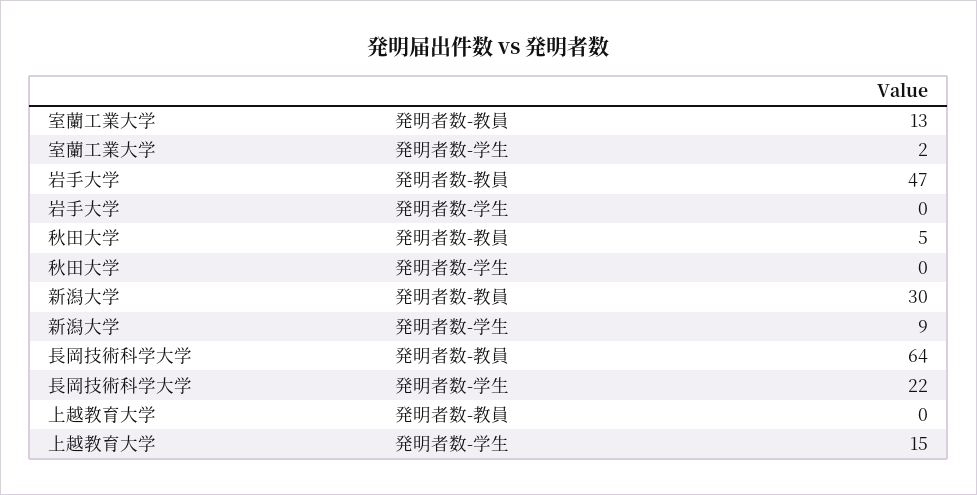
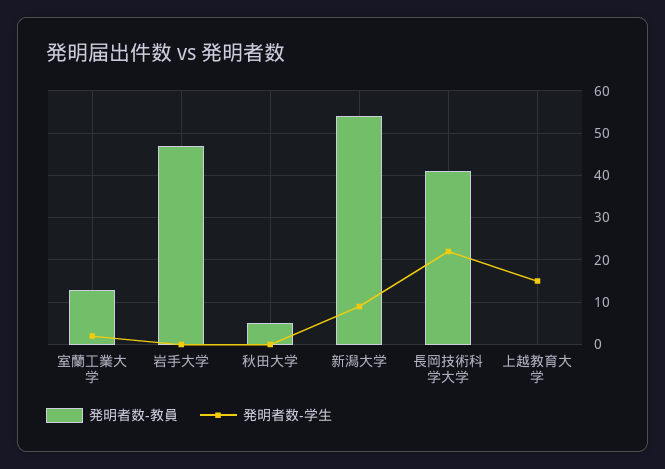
  {
    "発明者数-教員": {
      "室蘭工業大学": 13,
      "岩手大学": 47,
      "秋田大学": 5,
-     "新潟大学": 30,
+     "新潟大学": 55,
-     "長岡技術科学大学": 64,
+     "長岡技術科学大学": 40,
      "上越教育大学": 0
    },
    "発明者数-学生": {
      "室蘭工業大学": 2,
      "岩手大学": 0,
      "秋田大学": 0,
      "新潟大学": 9,
      "長岡技術科学大学": 22,
      "上越教育大学": 15
    }
  }

